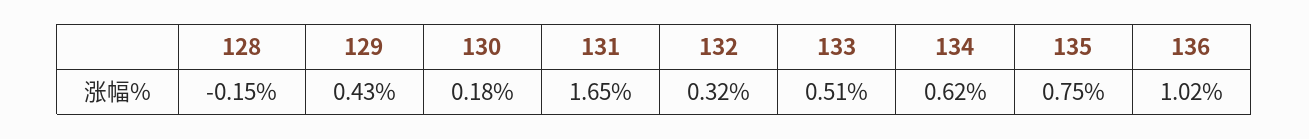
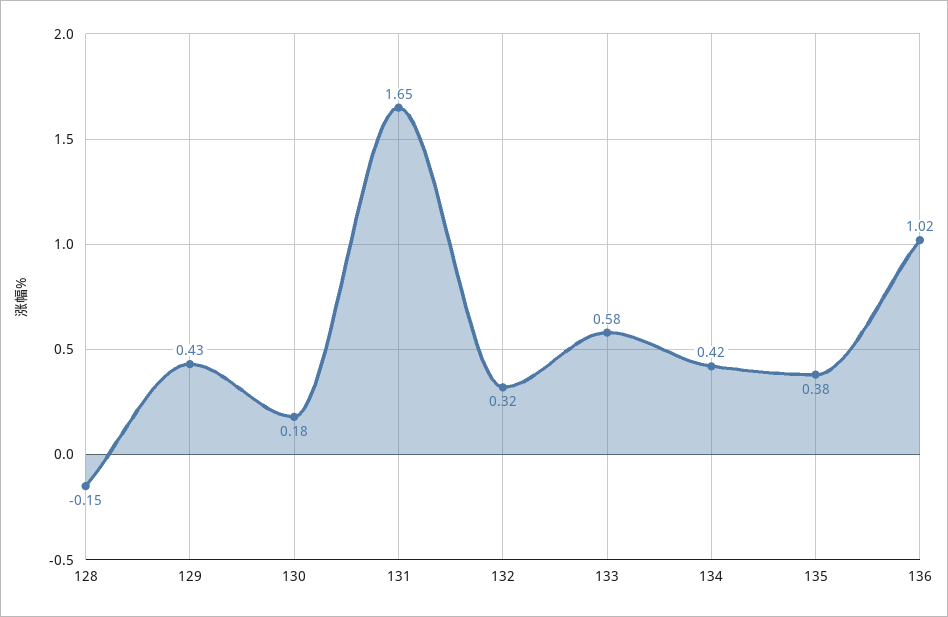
  {
    "128": -0.15,
    "129": 0.43,
    "130": 0.18,
    "131": 1.65,
    "132": 0.32,
-   "133": 0.51,
+   "133": 0.58,
-   "134": 0.62,
+   "134": 0.42,
-   "135": 0.75,
+   "135": 0.38,
    "136": 1.02
  }

